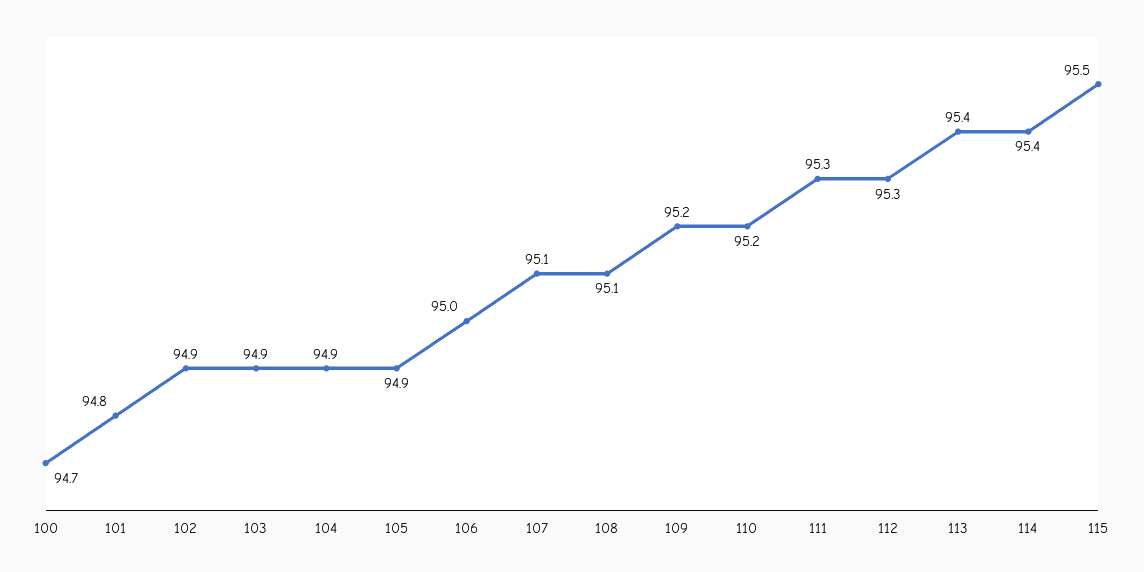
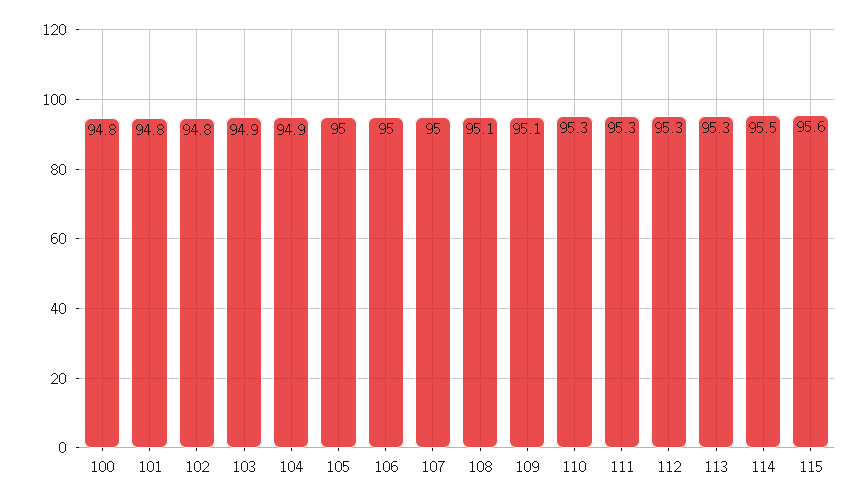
  {
-   "100": 94.7,
+   "100": 94.8,
    "101": 94.8,
-   "102": 94.9,
+   "102": 94.8,
    "103": 94.9,
    "104": 94.9,
-   "105": 94.9,
+   "105": 95,
    "106": 95,
-   "107": 95.1,
+   "107": 95,
    "108": 95.1,
-   "109": 95.2,
+   "109": 95.1,
-   "110": 95.2,
+   "110": 95.3,
    "111": 95.3,
    "112": 95.3,
-   "113": 95.4,
+   "113": 95.3,
-   "114": 95.4,
+   "114": 95.5,
-   "115": 95.5
+   "115": 95.6
  }

